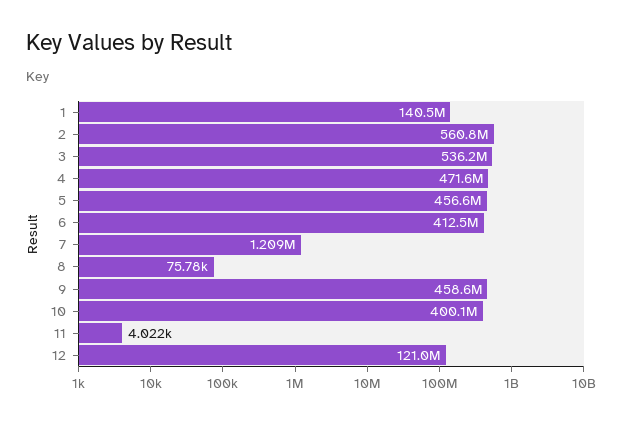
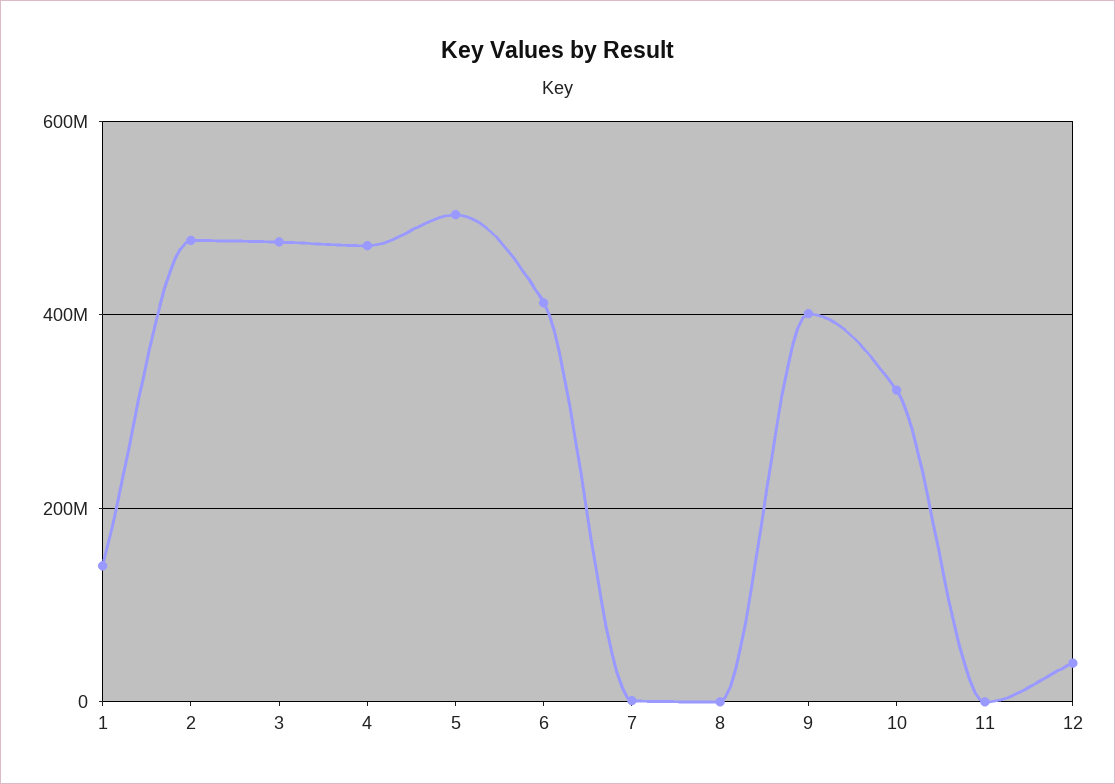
  {
    "1": 140500000,
-   "2": 560800000,
+   "2": 480000000,
-   "3": 536200000,
+   "3": 480000000,
    "4": 471600000,
-   "5": 456600000,
+   "5": 500000000,
    "6": 412500000,
    "7": 1209000,
    "8": 75780,
-   "9": 458600000,
+   "9": 400000000,
-   "10": 400100000,
+   "10": 320000000,
    "11": 4022,
-   "12": 121000000
+   "12": 40000000
  }

